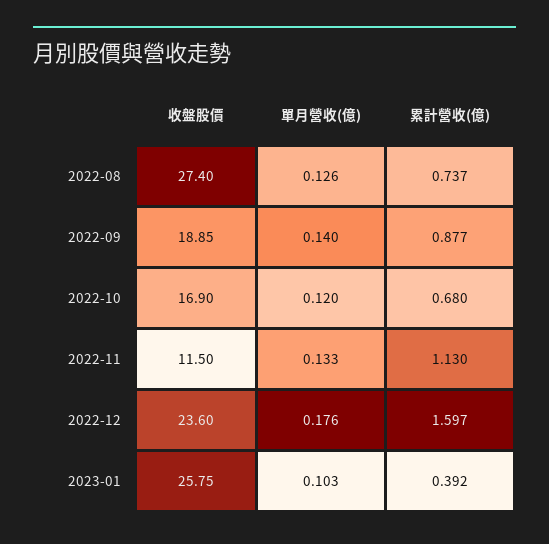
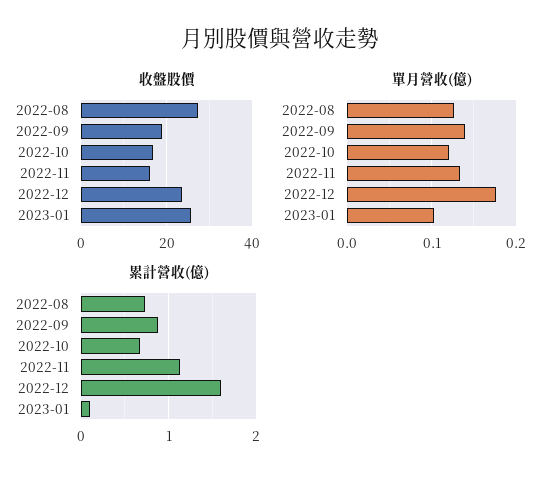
  {
    "收盤股價": {
      "2022-08": 27.4,
      "2022-09": 18.85,
      "2022-10": 16.9,
-     "2022-11": 11.5,
+     "2022-11": 16,
      "2022-12": 23.6,
      "2023-01": 25.75
    },
    "單月營收(億)": {
      "2022-08": 0.126,
      "2022-09": 0.14,
      "2022-10": 0.12,
      "2022-11": 0.133,
      "2022-12": 0.176,
      "2023-01": 0.103
    },
    "累計營收(億)": {
      "2022-08": 0.737,
      "2022-09": 0.877,
      "2022-10": 0.68,
      "2022-11": 1.13,
      "2022-12": 1.597,
-     "2023-01": 0.392
+     "2023-01": 0.1
    }
  }

